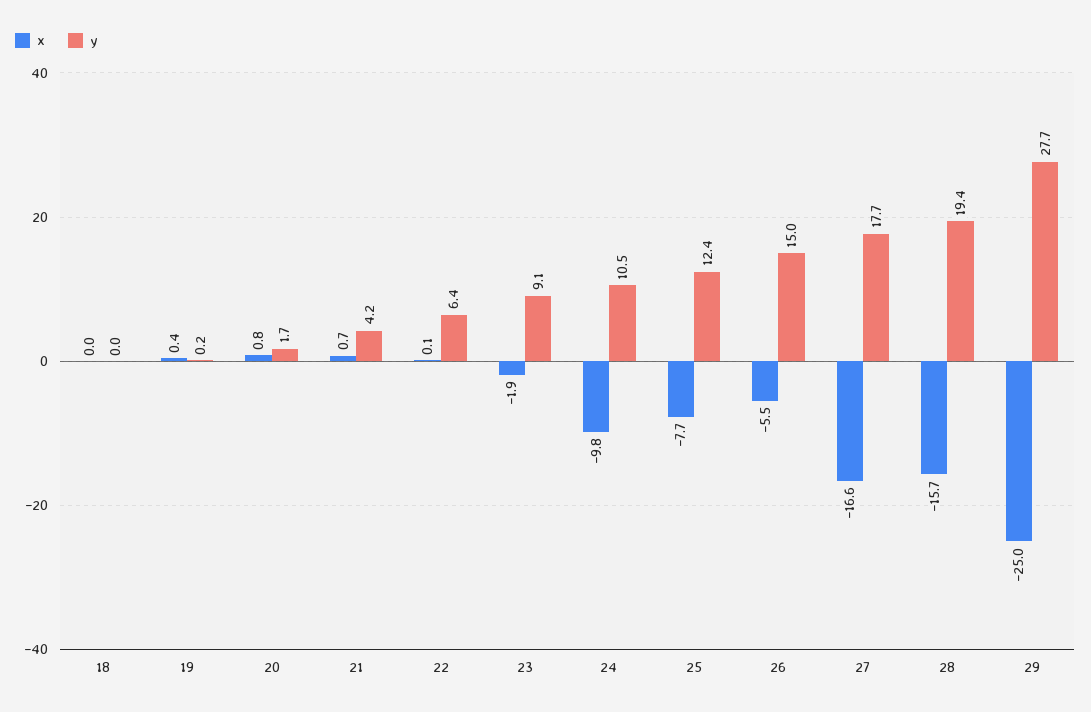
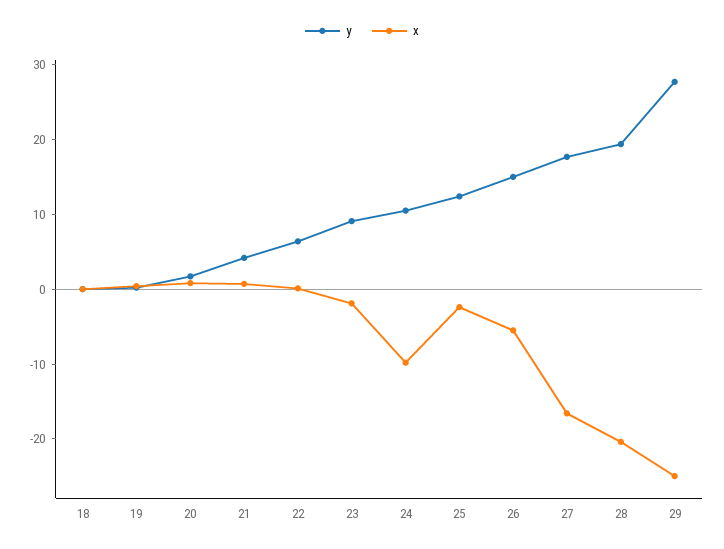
  {
    "x": {
      "18": 0,
      "19": 0.4,
      "20": 0.8,
      "21": 0.7,
      "22": 0.1,
      "23": -1.9,
      "24": -9.8,
-     "25": -7.7,
+     "25": -2,
      "26": -5.5,
      "27": -16.6,
-     "28": -15.7,
+     "28": -20,
      "29": -25
    },
    "y": {
      "18": 0,
      "19": 0.2,
      "20": 1.7,
      "21": 4.2,
      "22": 6.4,
      "23": 9.1,
      "24": 10.5,
      "25": 12.4,
      "26": 15,
      "27": 17.7,
      "28": 19.4,
      "29": 27.7
    }
  }

